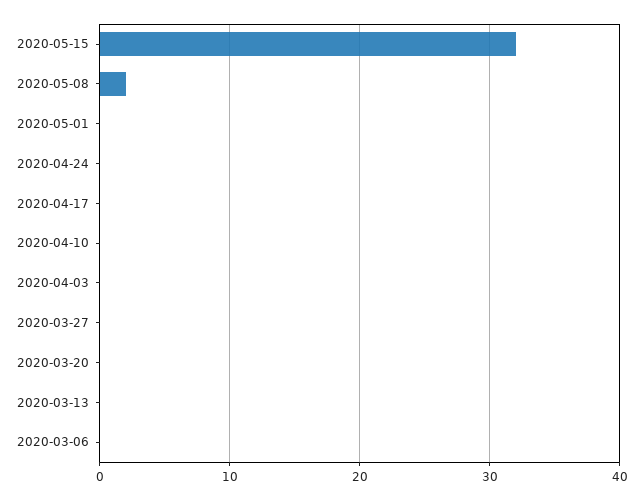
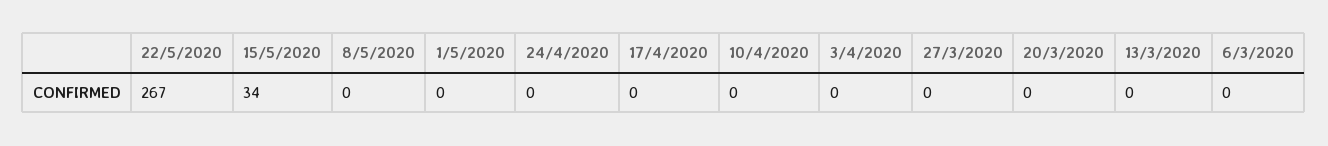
  {
-   "2020-05-15": 32,
+   "2020-05-15": 34,
-   "2020-05-08": 2,
+   "2020-05-08": 0,
    "2020-05-01": 0,
    "2020-04-24": 0,
    "2020-04-17": 0,
    "2020-04-10": 0,
    "2020-04-03": 0,
    "2020-03-27": 0,
    "2020-03-20": 0,
    "2020-03-13": 0,
-   "2020-03-06": 0
+   "2020-03-06": 0,
+   "22/5/2020": 267
  }

